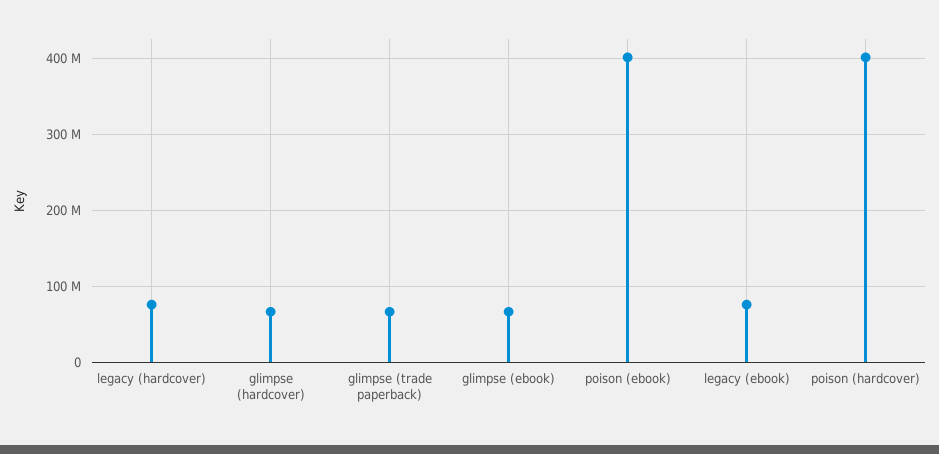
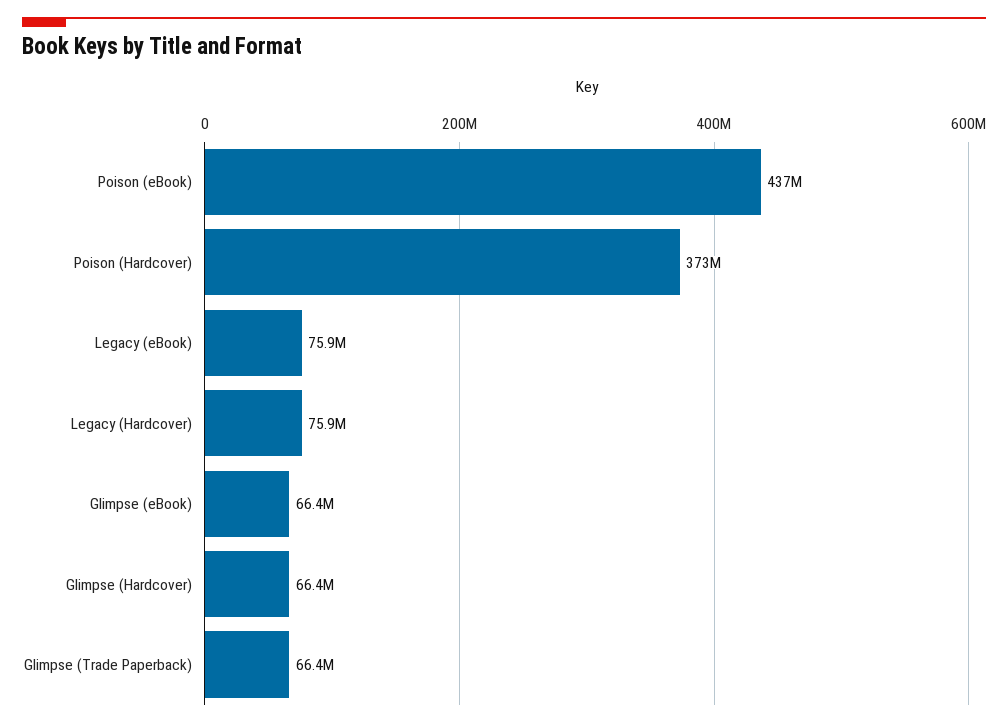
  {
    "legacy (hardcover)": 75900000,
    "glimpse (hardcover)": 66400000,
    "glimpse (trade paperback)": 66400000,
    "glimpse (ebook)": 66400000,
-   "poison (ebook)": 400000000,
+   "poison (ebook)": 437000000,
    "legacy (ebook)": 75900000,
-   "poison (hardcover)": 400000000
+   "poison (hardcover)": 373000000
  }

